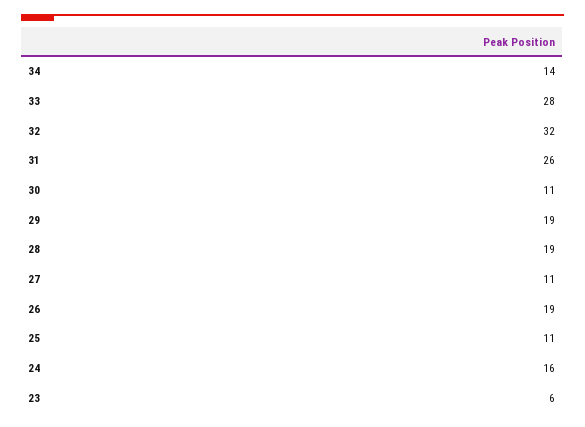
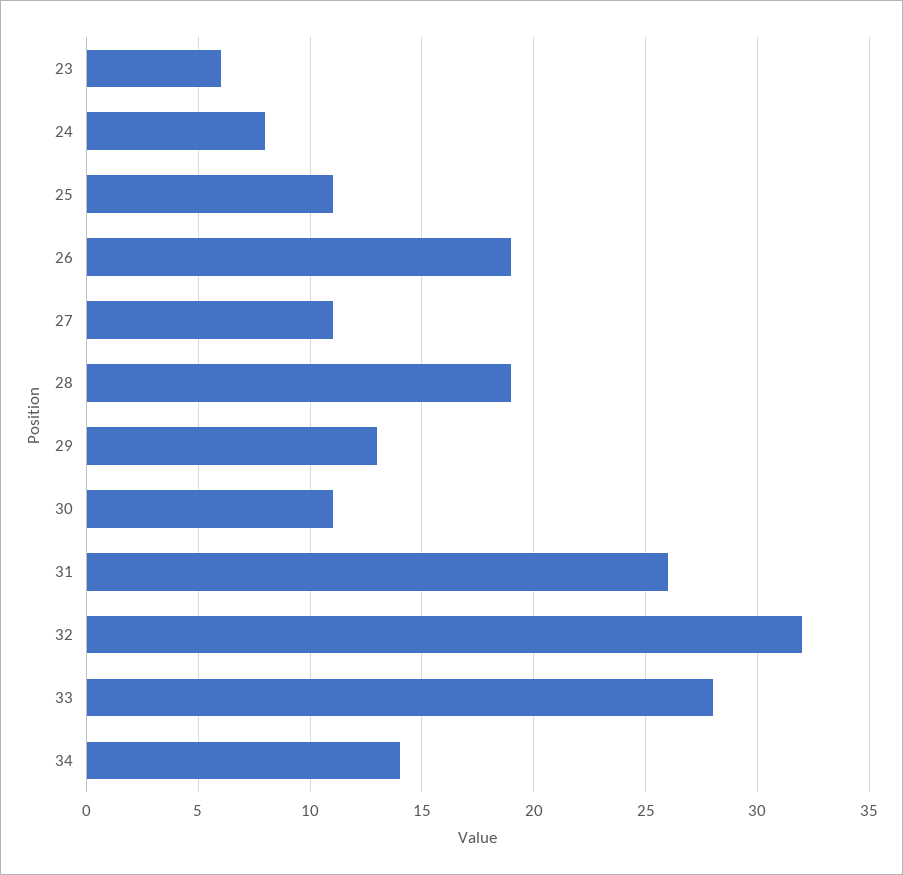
  {
    "34": 14,
    "33": 28,
    "32": 32,
    "31": 26,
    "30": 11,
-   "29": 19,
+   "29": 13,
    "28": 19,
    "27": 11,
    "26": 19,
    "25": 11,
-   "24": 16,
+   "24": 8,
    "23": 6
  }

